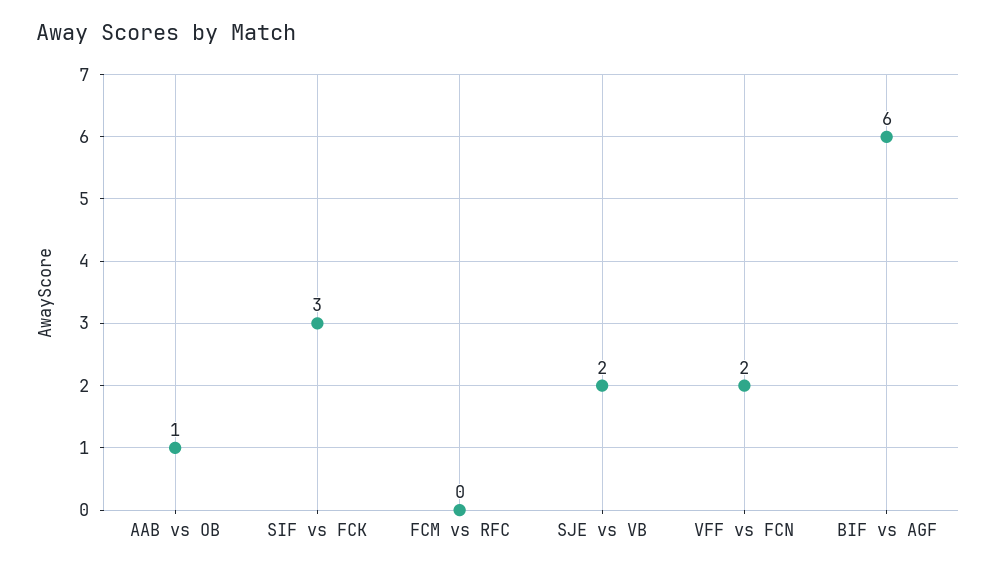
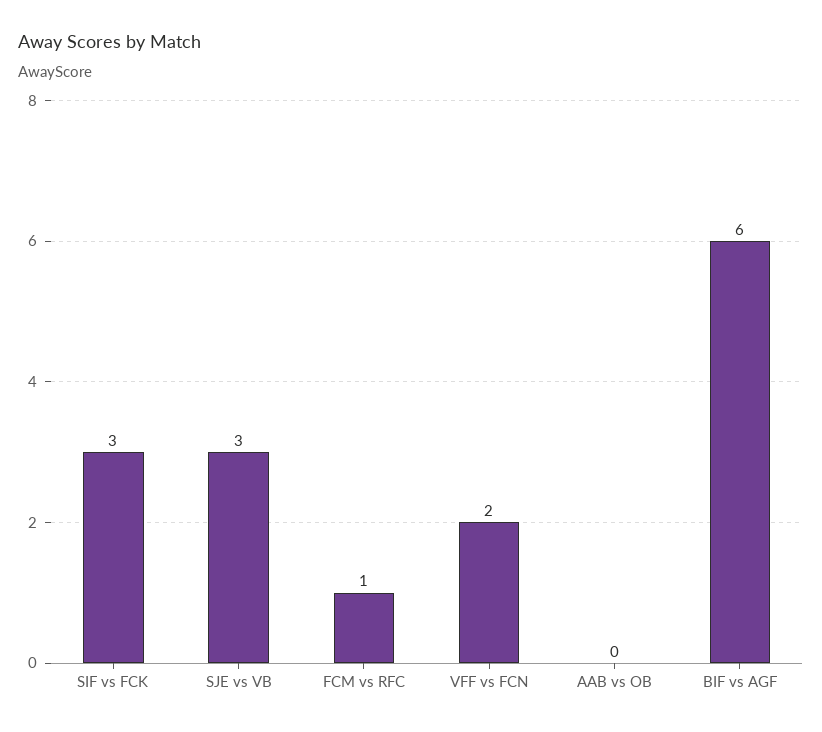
  {
-   "AAB vs OB": 1,
+   "AAB vs OB": 0,
    "SIF vs FCK": 3,
-   "FCM vs RFC": 0,
+   "FCM vs RFC": 1,
-   "SJE vs VB": 2,
+   "SJE vs VB": 3,
    "VFF vs FCN": 2,
    "BIF vs AGF": 6
  }

